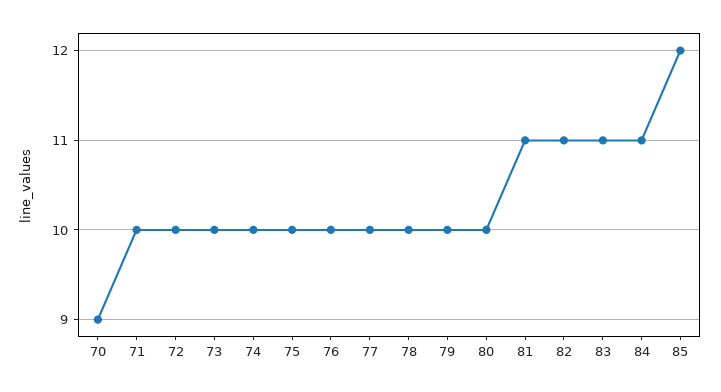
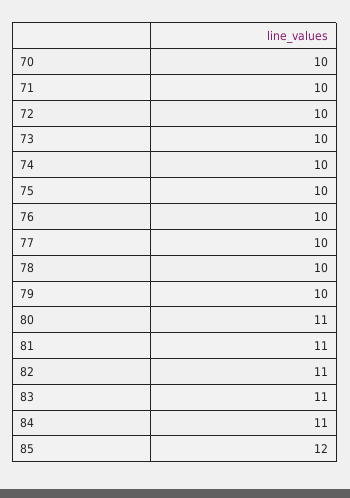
  {
-   "70": 9,
+   "70": 10,
    "71": 10,
    "72": 10,
    "73": 10,
    "74": 10,
    "75": 10,
    "76": 10,
    "77": 10,
    "78": 10,
    "79": 10,
-   "80": 10,
+   "80": 11,
    "81": 11,
    "82": 11,
    "83": 11,
    "84": 11,
    "85": 12
  }

